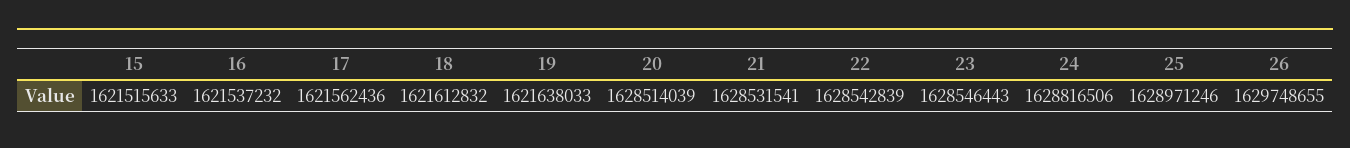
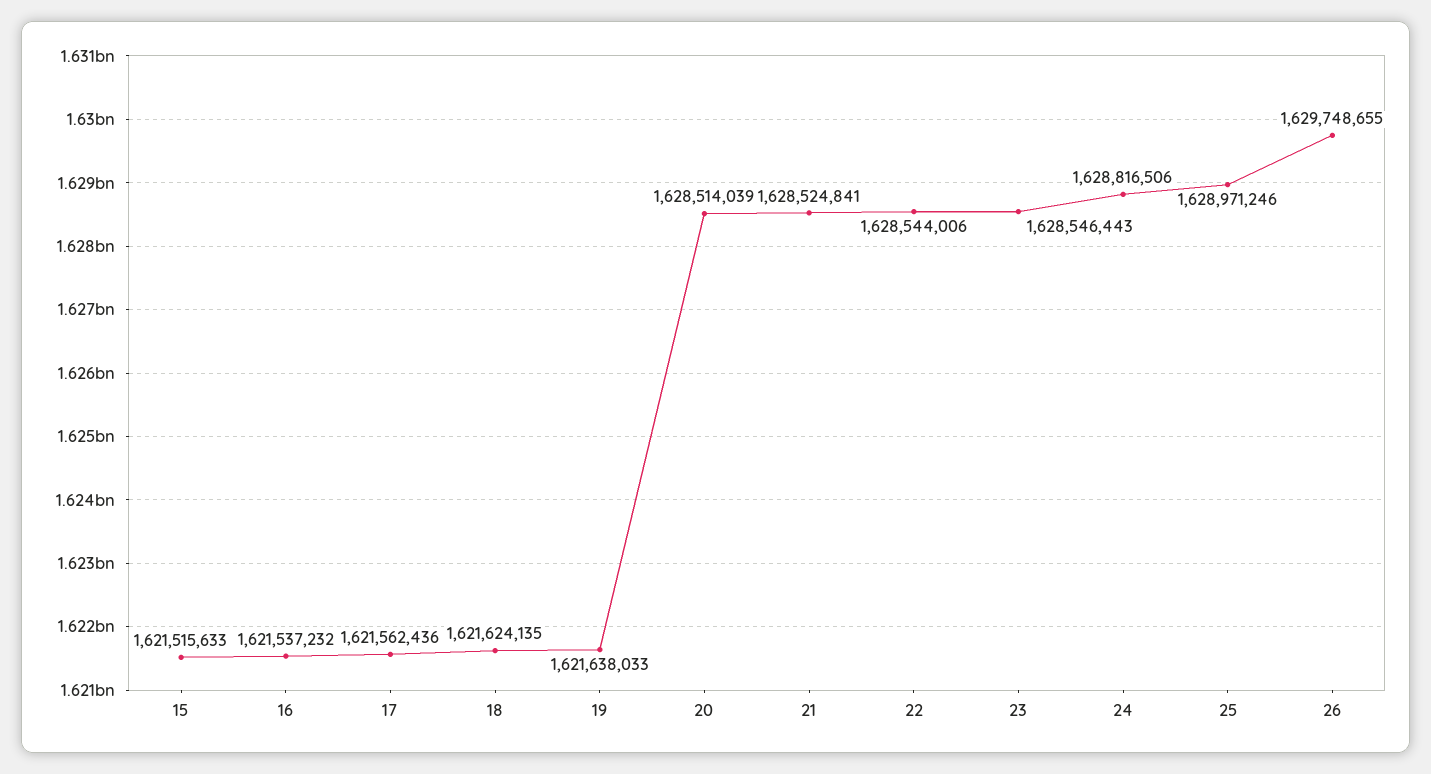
  {
    "15": 1621515633,
    "16": 1621537232,
    "17": 1621562436,
-   "18": 1621612832,
+   "18": 1621624135,
    "19": 1621638033,
    "20": 1628514039,
-   "21": 1628531541,
+   "21": 1628524841,
-   "22": 1628542839,
+   "22": 1628544006,
    "23": 1628546443,
    "24": 1628816506,
    "25": 1628971246,
    "26": 1629748655
  }

